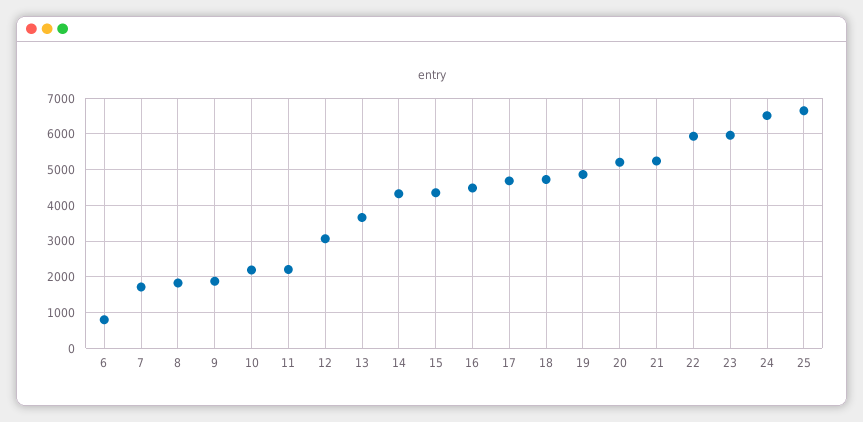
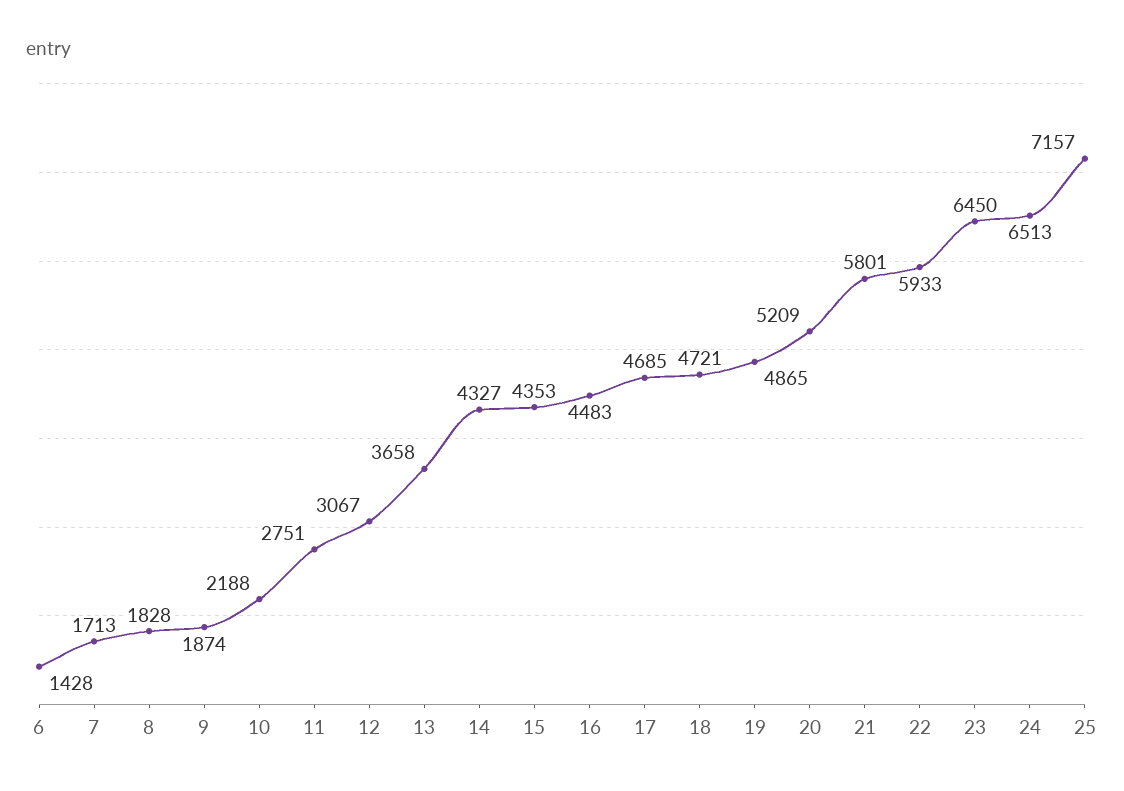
  {
-   "6": 800,
+   "6": 1428,
    "7": 1713,
    "8": 1828,
    "9": 1874,
    "10": 2188,
-   "11": 2200,
+   "11": 2751,
    "12": 3067,
    "13": 3658,
    "14": 4327,
    "15": 4353,
    "16": 4483,
    "17": 4685,
    "18": 4721,
    "19": 4865,
    "20": 5209,
-   "21": 5200,
+   "21": 5801,
    "22": 5933,
-   "23": 6000,
+   "23": 6450,
    "24": 6513,
-   "25": 6600
+   "25": 7157
  }

